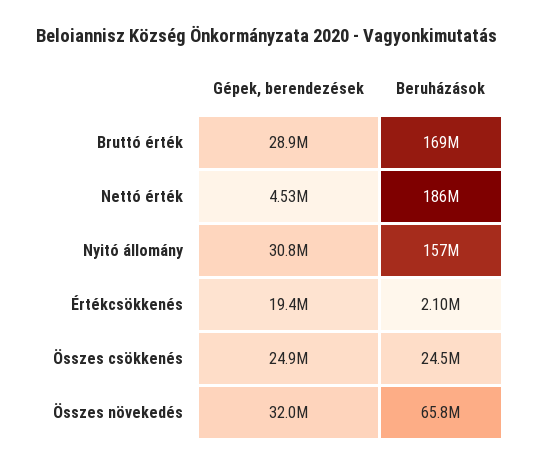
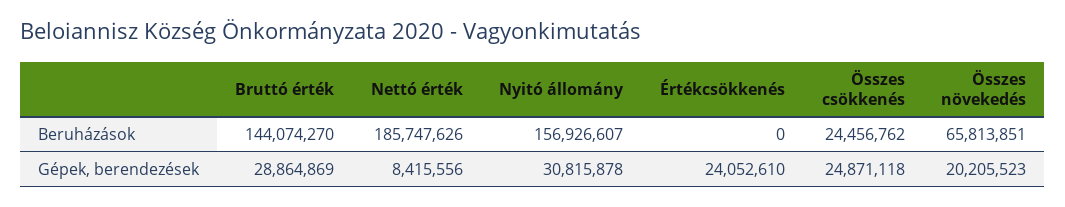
  {
    "Gépek, berendezések": {
      "Bruttó érték": 28864869,
-     "Nettó érték": 4530000,
+     "Nettó érték": 8415556,
      "Nyitó állomány": 30815878,
-     "Értékcsökkenés": 19400000,
+     "Értékcsökkenés": 24052610,
      "Összes csökkenés": 24871118,
-     "Összes növekedés": 32000000
+     "Összes növekedés": 20205523
    },
    "Beruházások": {
-     "Bruttó érték": 169000000,
+     "Bruttó érték": 144074270,
      "Nettó érték": 185747626,
      "Nyitó állomány": 156926607,
-     "Értékcsökkenés": 2100000,
+     "Értékcsökkenés": 0,
      "Összes csökkenés": 24456762,
      "Összes növekedés": 65813851
    }
  }

